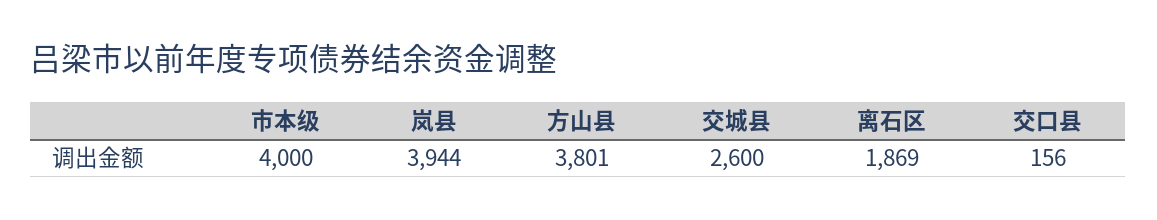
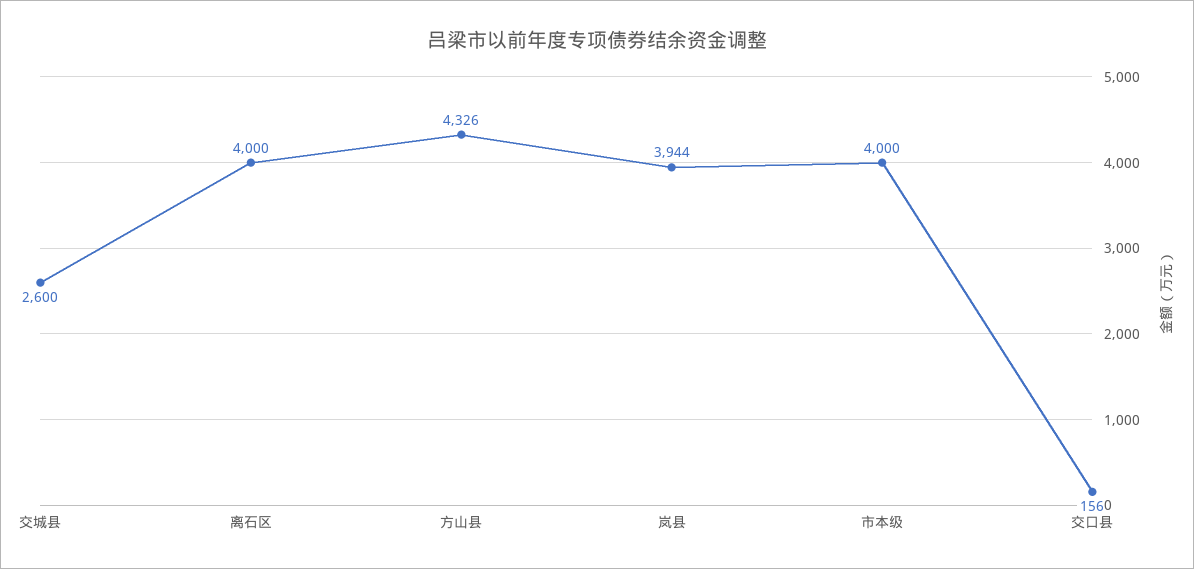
  {
    "市本级": 4000,
    "岚县": 3944,
-   "方山县": 3801,
+   "方山县": 4326,
    "交城县": 2600,
-   "离石区": 1869,
+   "离石区": 4000,
    "交口县": 156
  }

